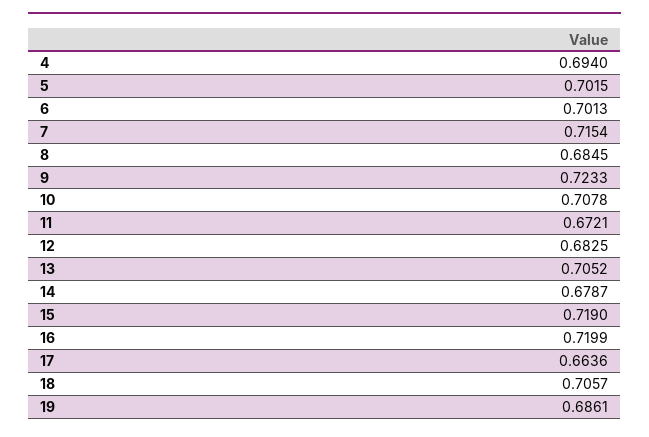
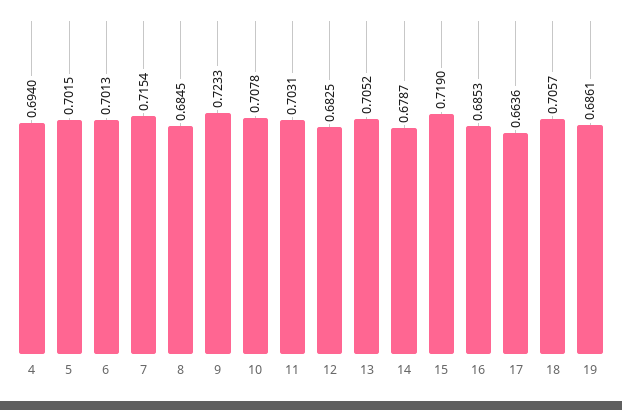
  {
    "4": 0.694,
    "5": 0.7015,
    "6": 0.7013,
    "7": 0.7154,
    "8": 0.6845,
    "9": 0.7233,
    "10": 0.7078,
-   "11": 0.6721,
+   "11": 0.7031,
    "12": 0.6825,
    "13": 0.7052,
    "14": 0.6787,
    "15": 0.719,
-   "16": 0.7199,
+   "16": 0.6853,
    "17": 0.6636,
    "18": 0.7057,
    "19": 0.6861
  }

